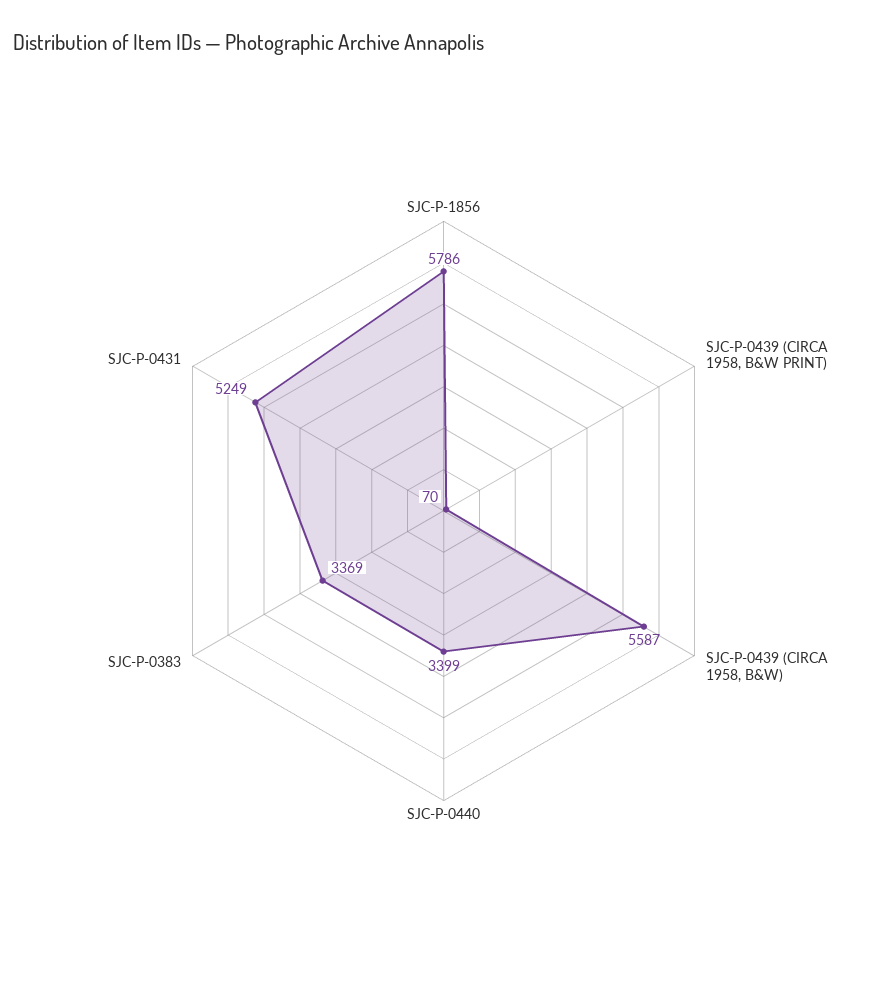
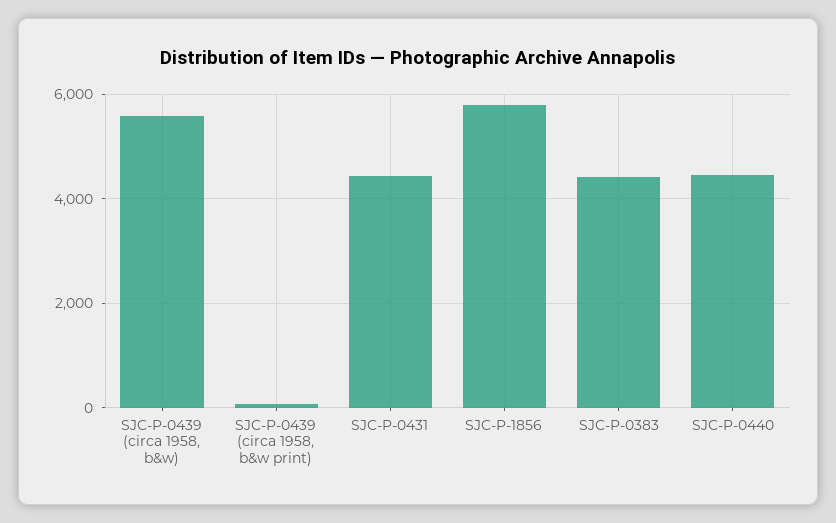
  {
    "SJC-P-1856": 5786,
    "SJC-P-0439 (CIRCA 1958, B&W PRINT)": 70,
    "SJC-P-0439 (CIRCA 1958, B&W)": 5587,
-   "SJC-P-0440": 3399,
+   "SJC-P-0440": 4400,
-   "SJC-P-0383": 3369,
+   "SJC-P-0383": 4400,
-   "SJC-P-0431": 5249
+   "SJC-P-0431": 4400
  }

